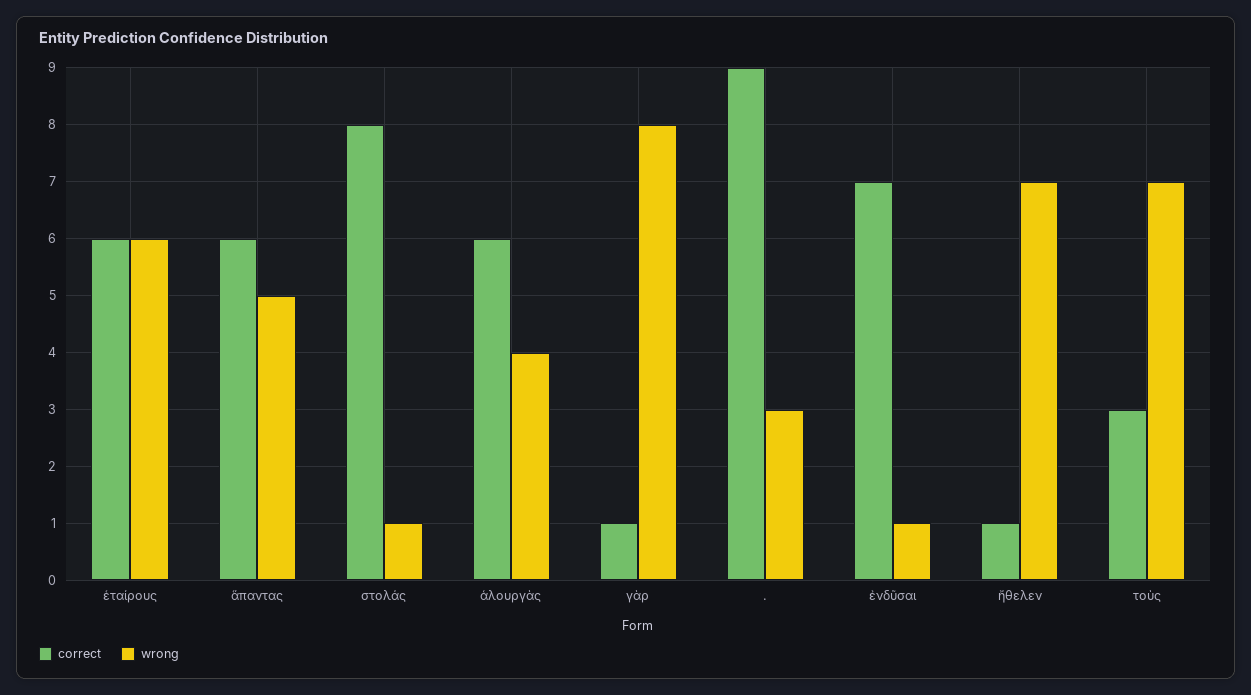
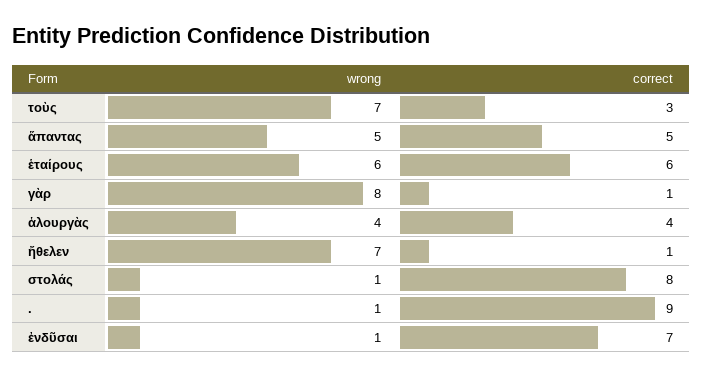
  {
    "correct": {
      "ἑταίρους": 6,
-     "ἅπαντας": 6,
+     "ἅπαντας": 5,
      "στολάς": 8,
-     "ἁλουργὰς": 6,
+     "ἁλουργὰς": 4,
      "γὰρ": 1,
      ".": 9,
      "ἐνδῦσαι": 7,
      "ἤθελεν": 1,
      "τοὺς": 3
    },
    "wrong": {
      "ἑταίρους": 6,
      "ἅπαντας": 5,
      "στολάς": 1,
      "ἁλουργὰς": 4,
      "γὰρ": 8,
-     ".": 3,
+     ".": 1,
      "ἐνδῦσαι": 1,
      "ἤθελεν": 7,
      "τοὺς": 7
    }
  }

